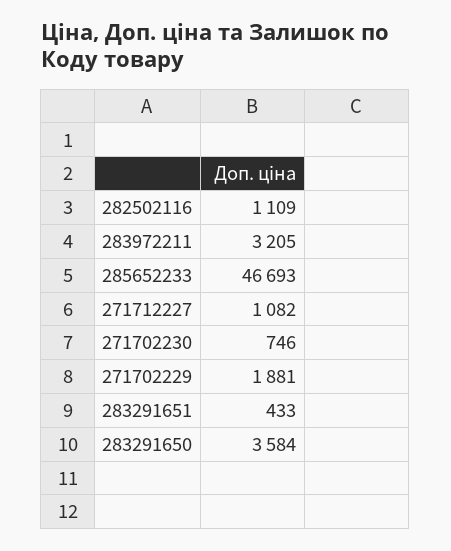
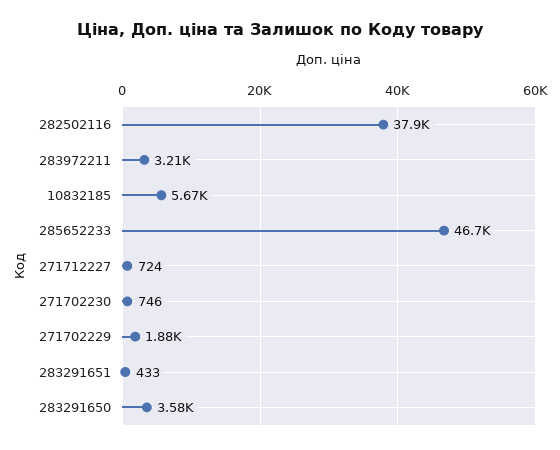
  {
-   "282502116": 1109,
+   "282502116": 37900,
    "283972211": 3205,
    "285652233": 46693,
-   "271712227": 1082,
+   "271712227": 724,
    "271702230": 746,
    "271702229": 1881,
    "283291651": 433,
-   "283291650": 3584
+   "283291650": 3584,
+   "10832185": 5670
  }

